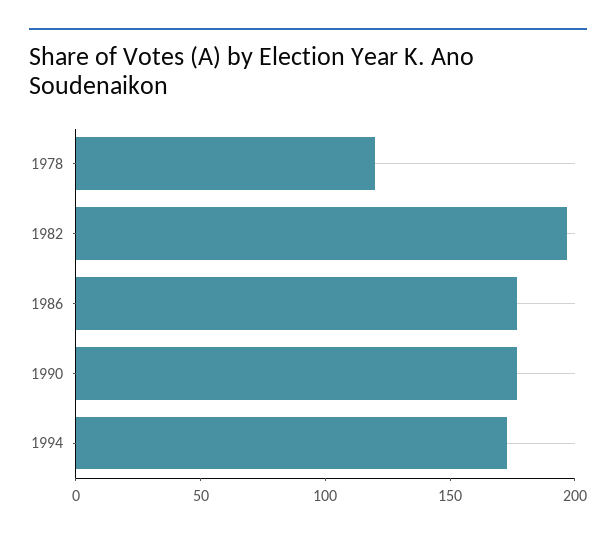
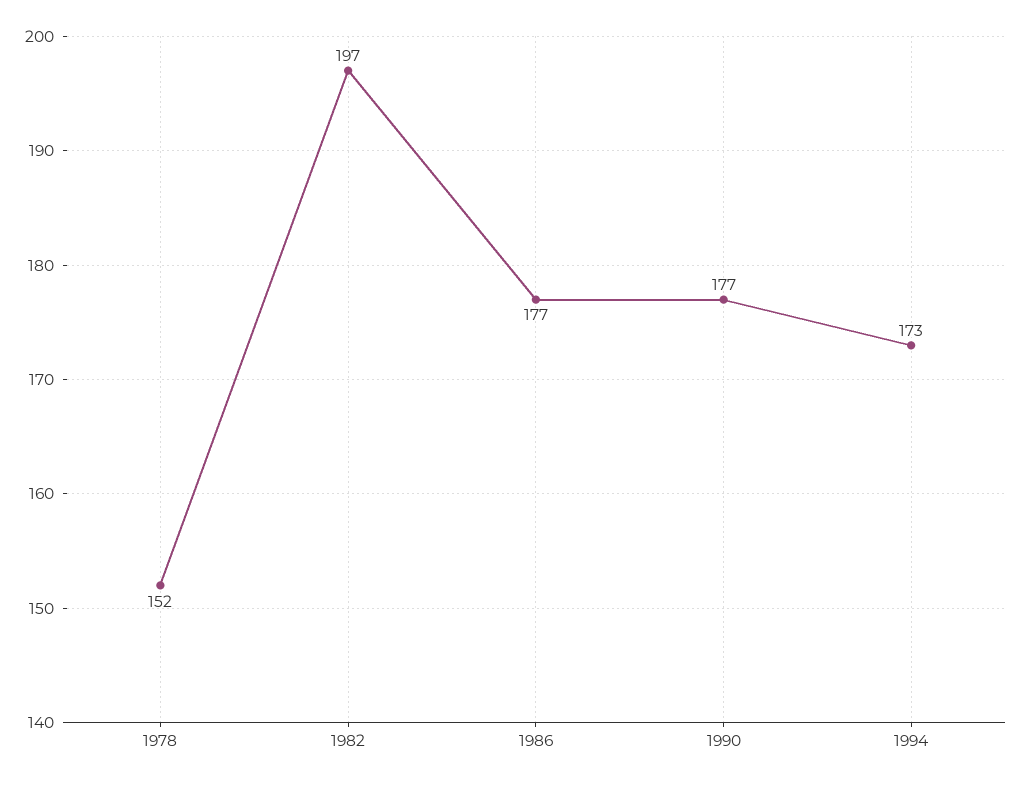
  {
-   "1978": 120,
+   "1978": 152,
    "1982": 197,
    "1986": 177,
    "1990": 177,
    "1994": 173
  }

